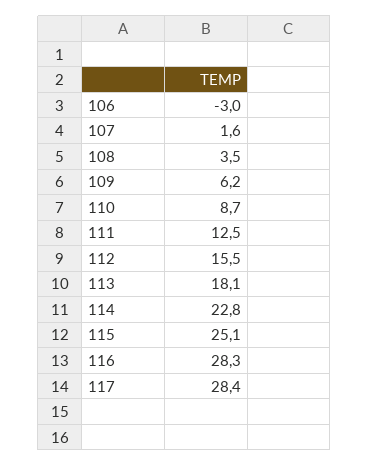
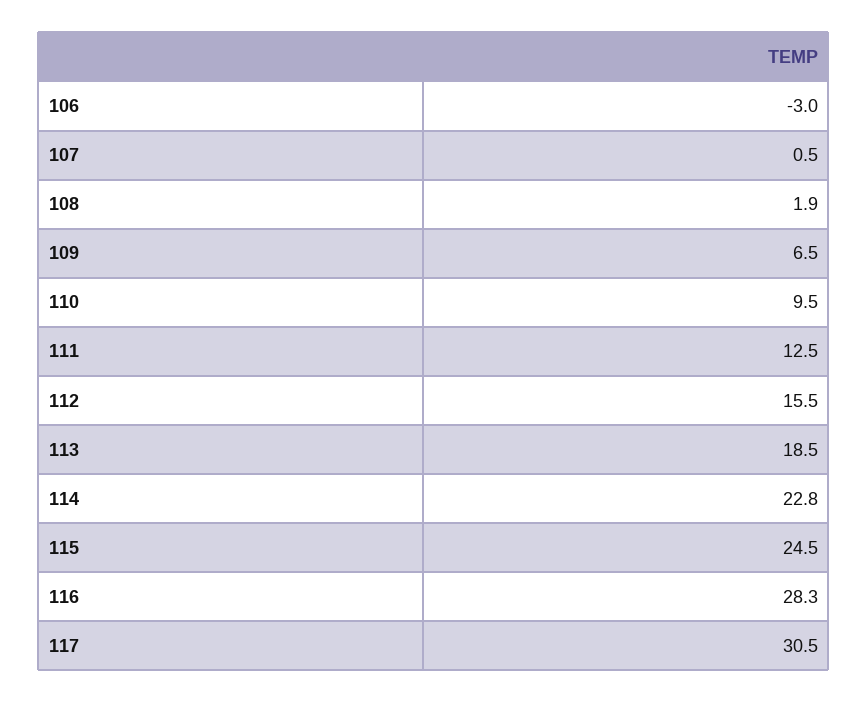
  {
    "106": -3,
-   "107": 1.6,
+   "107": 0.5,
-   "108": 3.5,
+   "108": 1.9,
-   "109": 6.2,
+   "109": 6.5,
-   "110": 8.7,
+   "110": 9.5,
    "111": 12.5,
    "112": 15.5,
-   "113": 18.1,
+   "113": 18.5,
    "114": 22.8,
-   "115": 25.1,
+   "115": 24.5,
    "116": 28.3,
-   "117": 28.4
+   "117": 30.5
  }

